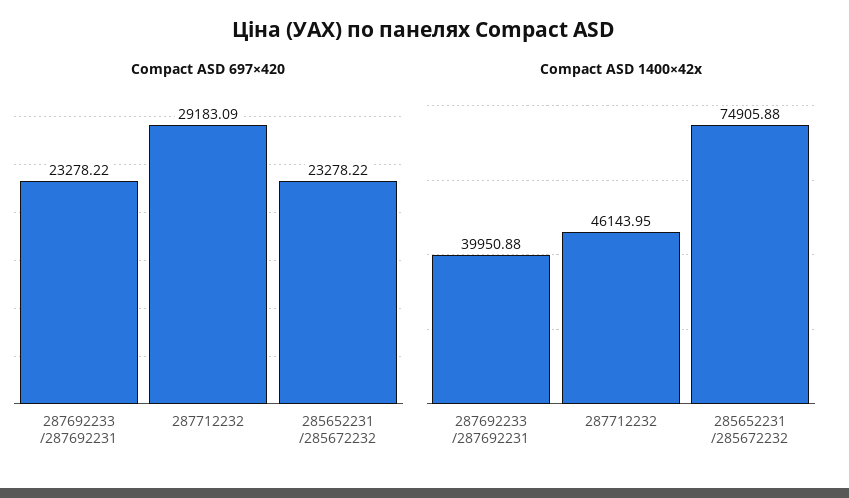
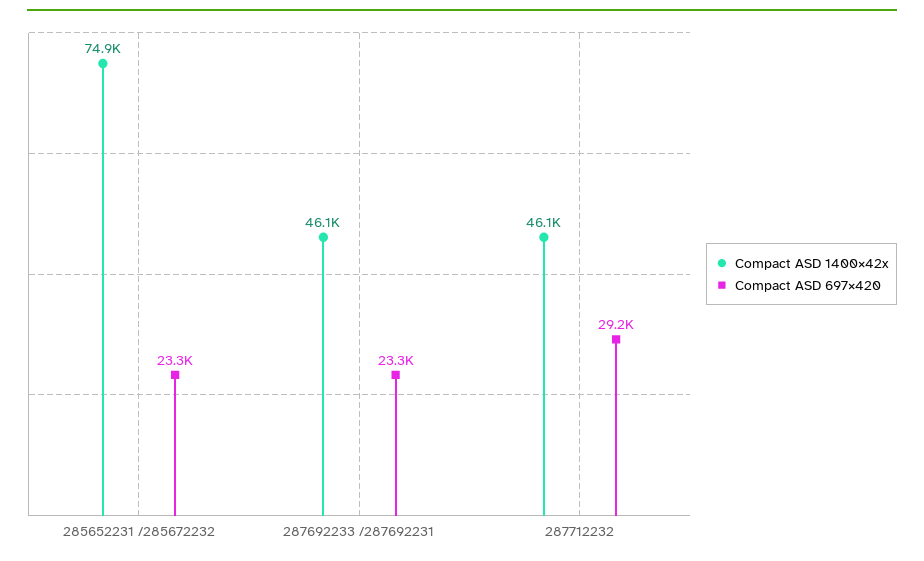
  {
    "Compact ASD 697×420": {
      "287692233 /287692231": 23278.22,
      "287712232": 29183.09,
      "285652231 /285672232": 23278.22
    },
    "Compact ASD 1400×42x": {
-     "287692233 /287692231": 39950.88,
+     "287692233 /287692231": 46100,
      "287712232": 46143.95,
      "285652231 /285672232": 74905.88
    }
  }

